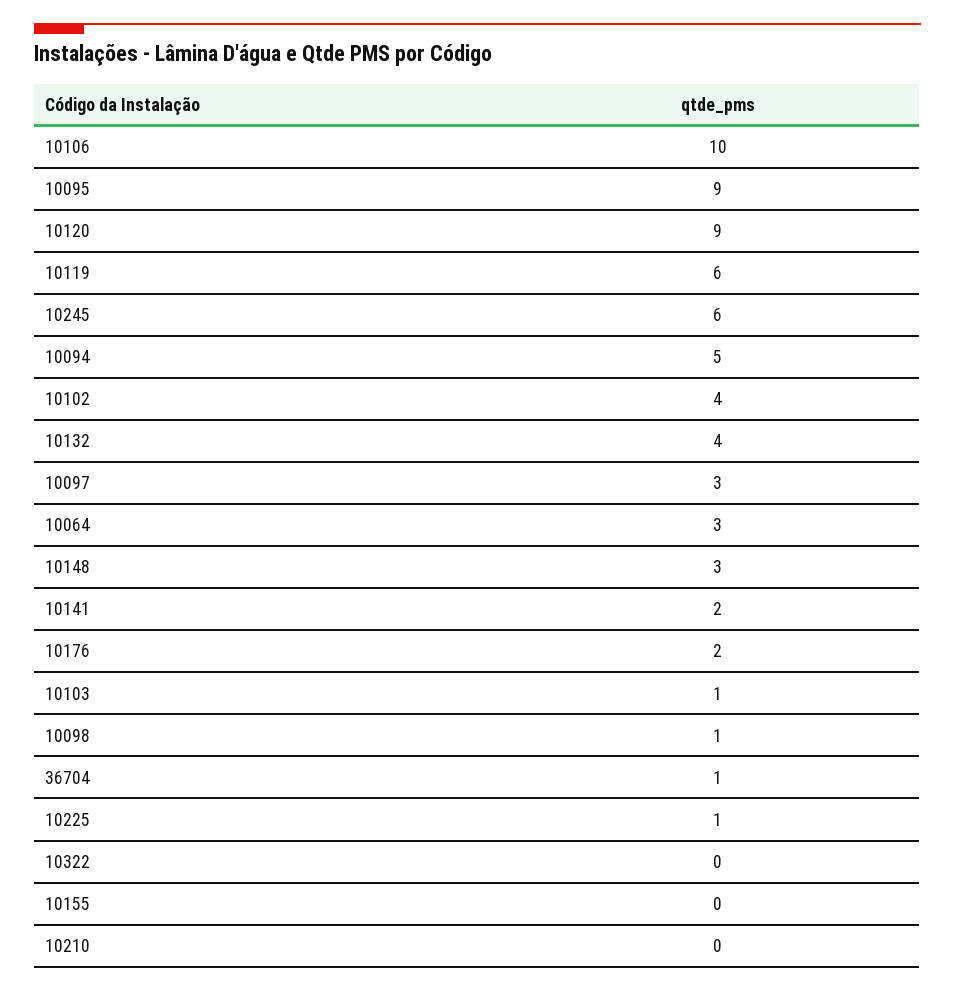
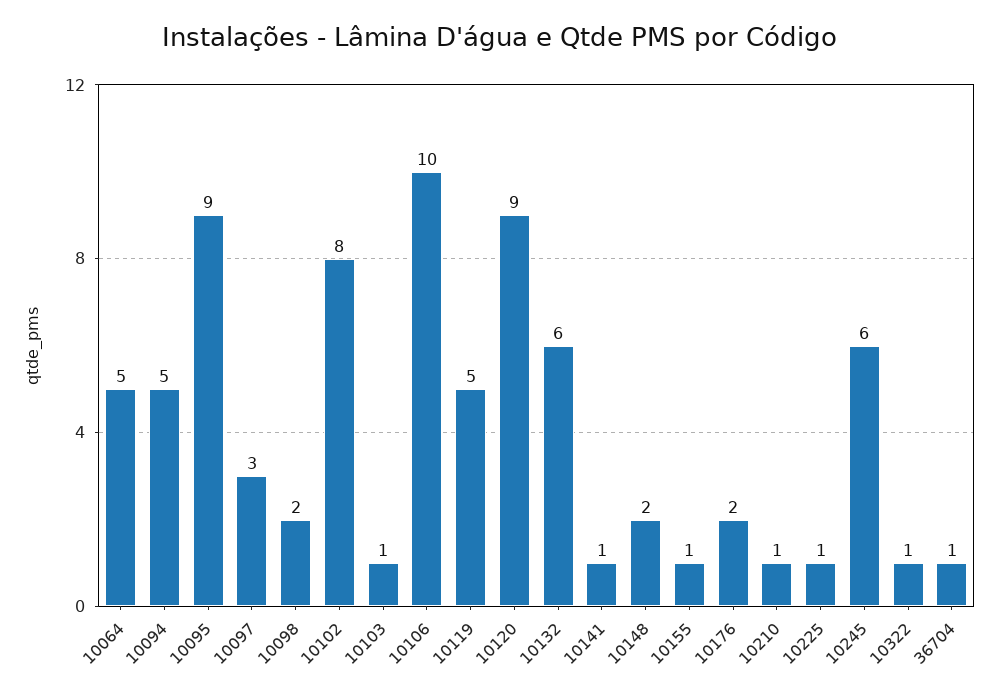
  {
    "10106": 10,
    "10095": 9,
    "10120": 9,
-   "10119": 6,
+   "10119": 5,
    "10245": 6,
    "10094": 5,
-   "10102": 4,
+   "10102": 8,
-   "10132": 4,
+   "10132": 6,
    "10097": 3,
-   "10064": 3,
+   "10064": 5,
-   "10148": 3,
+   "10148": 2,
-   "10141": 2,
+   "10141": 1,
    "10176": 2,
    "10103": 1,
-   "10098": 1,
+   "10098": 2,
    "36704": 1,
    "10225": 1,
-   "10322": 0,
+   "10322": 1,
-   "10155": 0,
+   "10155": 1,
-   "10210": 0
+   "10210": 1
  }

